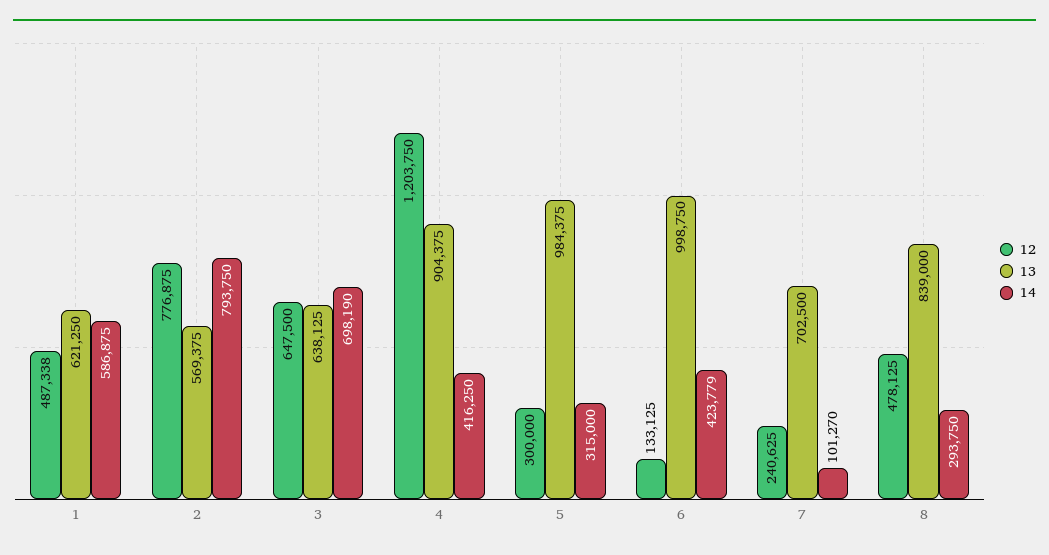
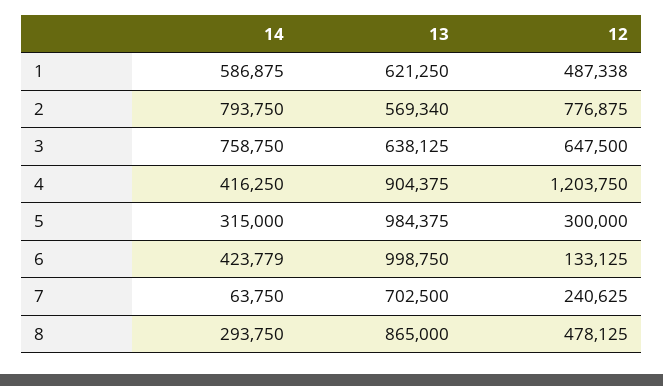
  {
    "12": {
      "1": 487338,
      "2": 776875,
      "3": 647500,
      "4": 1203750,
      "5": 300000,
      "6": 133125,
      "7": 240625,
      "8": 478125
    },
    "13": {
      "1": 621250,
-     "2": 569375,
+     "2": 569340,
      "3": 638125,
      "4": 904375,
      "5": 984375,
      "6": 998750,
      "7": 702500,
-     "8": 839000
+     "8": 865000
    },
    "14": {
      "1": 586875,
      "2": 793750,
-     "3": 698190,
+     "3": 758750,
      "4": 416250,
      "5": 315000,
      "6": 423779,
-     "7": 101270,
+     "7": 63750,
      "8": 293750
    }
  }

